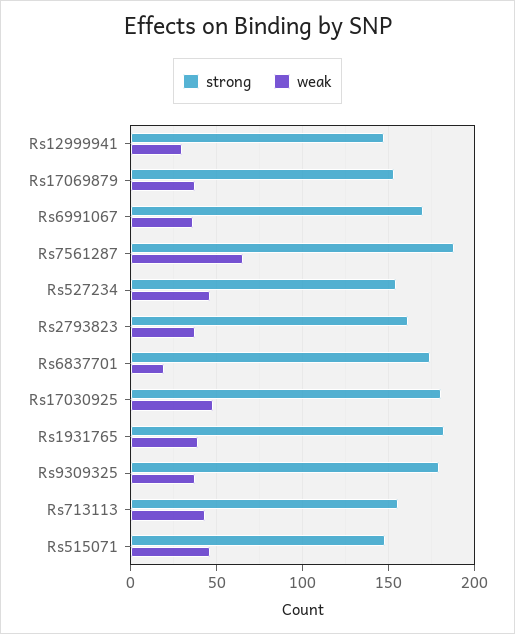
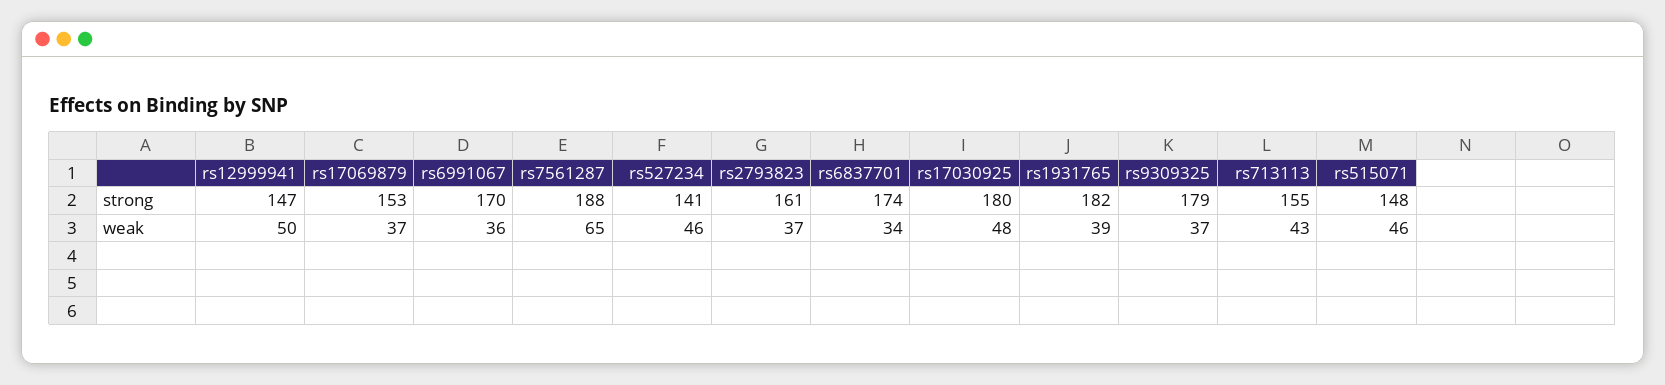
  {
    "strong": {
      "Rs12999941": 147,
      "Rs17069879": 153,
      "Rs6991067": 170,
      "Rs7561287": 188,
-     "Rs527234": 155,
+     "Rs527234": 141,
      "Rs2793823": 161,
      "Rs6837701": 174,
      "Rs17030925": 180,
      "Rs1931765": 182,
      "Rs9309325": 179,
      "Rs713113": 155,
      "Rs515071": 148
    },
    "weak": {
-     "Rs12999941": 30,
+     "Rs12999941": 50,
      "Rs17069879": 37,
      "Rs6991067": 36,
      "Rs7561287": 65,
      "Rs527234": 46,
      "Rs2793823": 37,
-     "Rs6837701": 20,
+     "Rs6837701": 34,
      "Rs17030925": 48,
      "Rs1931765": 39,
      "Rs9309325": 37,
      "Rs713113": 43,
      "Rs515071": 46
    }
  }

